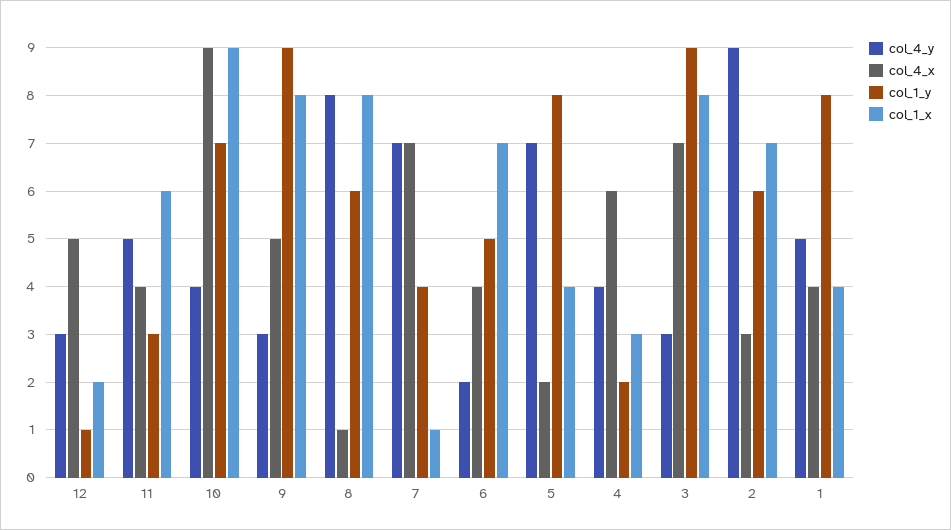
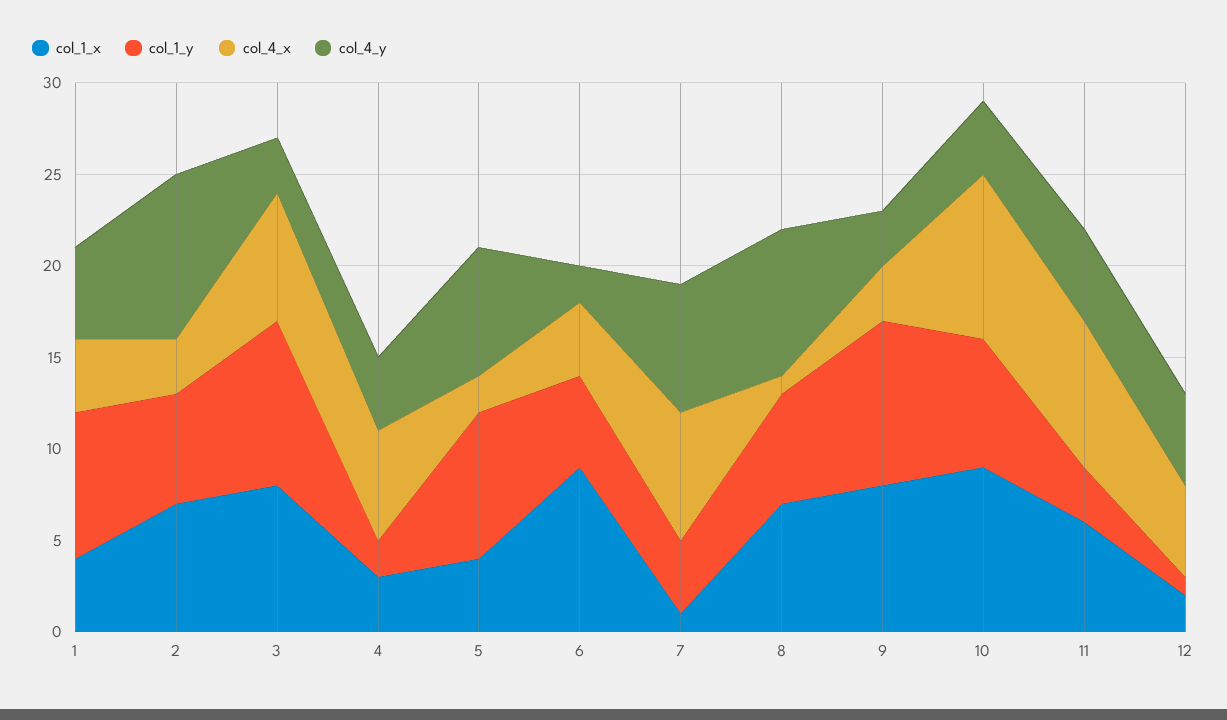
  {
    "col_4_y": {
-     "12": 3,
+     "12": 5,
      "11": 5,
      "10": 4,
      "9": 3,
      "8": 8,
      "7": 7,
      "6": 2,
      "5": 7,
      "4": 4,
      "3": 3,
      "2": 9,
      "1": 5
    },
    "col_4_x": {
      "12": 5,
-     "11": 4,
+     "11": 8,
      "10": 9,
-     "9": 5,
+     "9": 3,
      "8": 1,
      "7": 7,
      "6": 4,
      "5": 2,
      "4": 6,
      "3": 7,
      "2": 3,
      "1": 4
    },
    "col_1_y": {
      "12": 1,
      "11": 3,
      "10": 7,
      "9": 9,
      "8": 6,
      "7": 4,
      "6": 5,
      "5": 8,
      "4": 2,
      "3": 9,
      "2": 6,
      "1": 8
    },
    "col_1_x": {
      "12": 2,
      "11": 6,
      "10": 9,
      "9": 8,
-     "8": 8,
+     "8": 7,
      "7": 1,
-     "6": 7,
+     "6": 9,
      "5": 4,
      "4": 3,
      "3": 8,
      "2": 7,
      "1": 4
    }
  }

